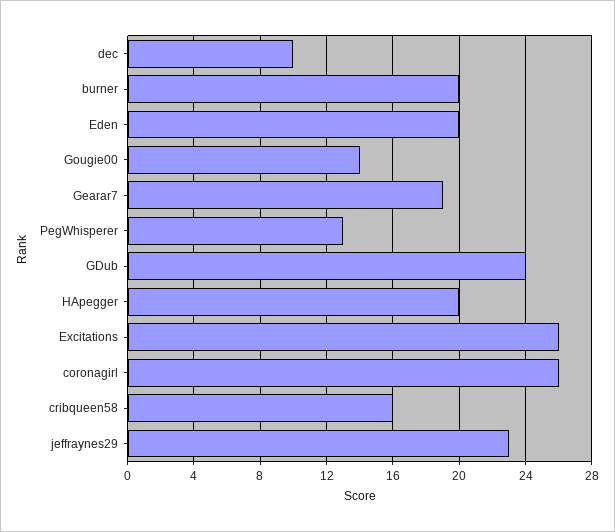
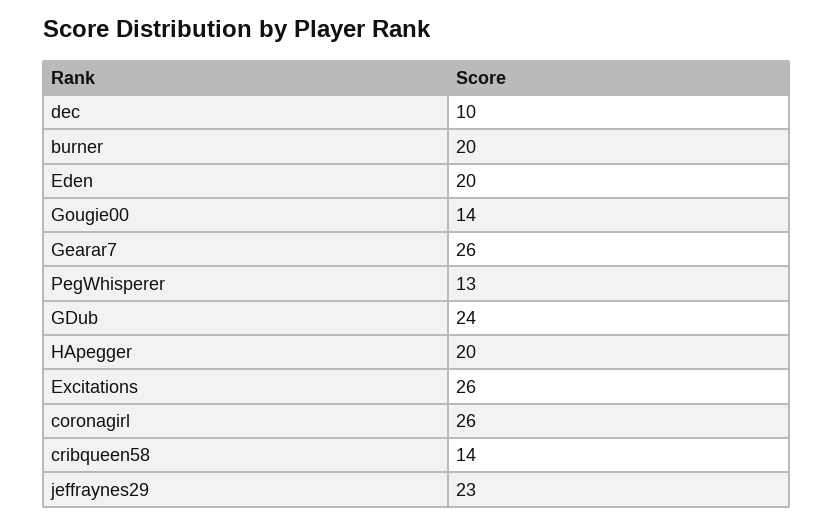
  {
    "dec": 10,
    "burner": 20,
    "Eden": 20,
    "Gougie00": 14,
-   "Gearar7": 19,
+   "Gearar7": 26,
    "PegWhisperer": 13,
    "GDub": 24,
    "HApegger": 20,
    "Excitations": 26,
    "coronagirl": 26,
-   "cribqueen58": 16,
+   "cribqueen58": 14,
    "jeffraynes29": 23
  }

